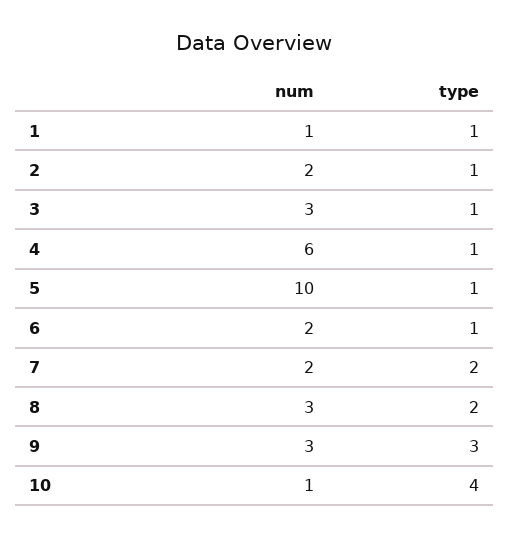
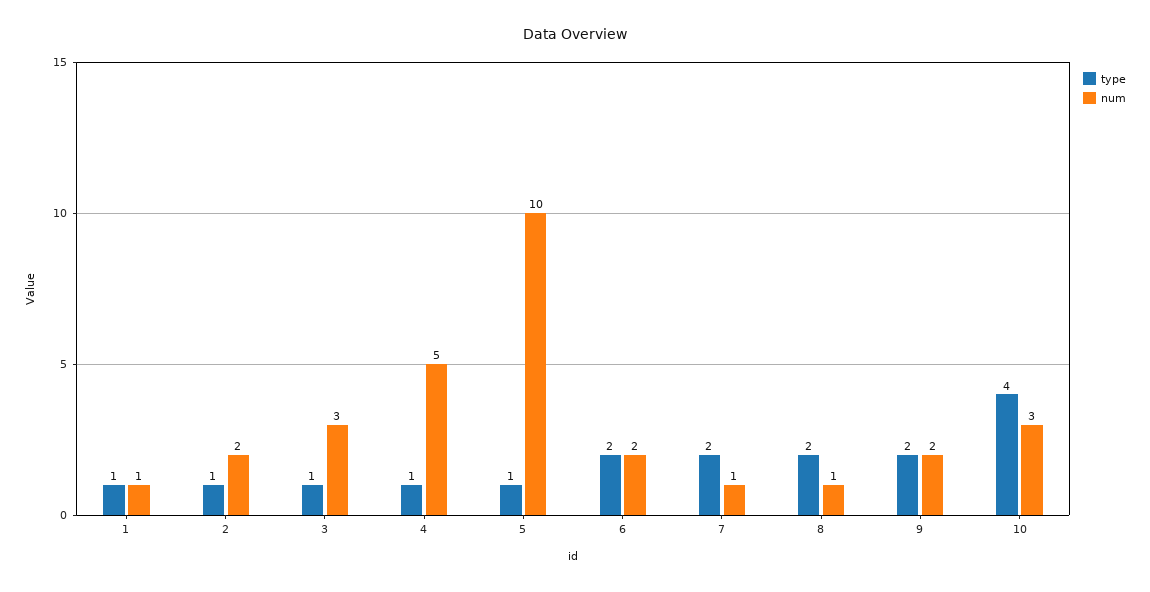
  {
    "num": {
      "1": 1,
      "2": 2,
      "3": 3,
-     "4": 6,
+     "4": 5,
      "5": 10,
      "6": 2,
-     "7": 2,
+     "7": 1,
-     "8": 3,
+     "8": 1,
-     "9": 3,
+     "9": 2,
-     "10": 1
+     "10": 3
    },
    "type": {
      "1": 1,
      "2": 1,
      "3": 1,
      "4": 1,
      "5": 1,
-     "6": 1,
+     "6": 2,
      "7": 2,
      "8": 2,
-     "9": 3,
+     "9": 2,
      "10": 4
    }
  }

